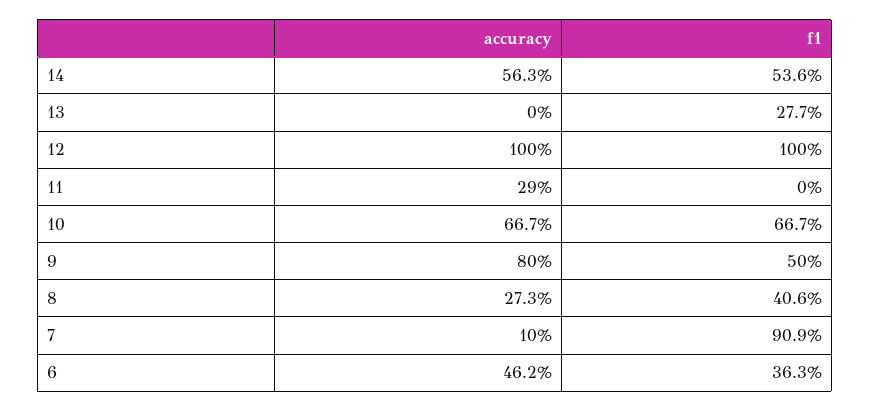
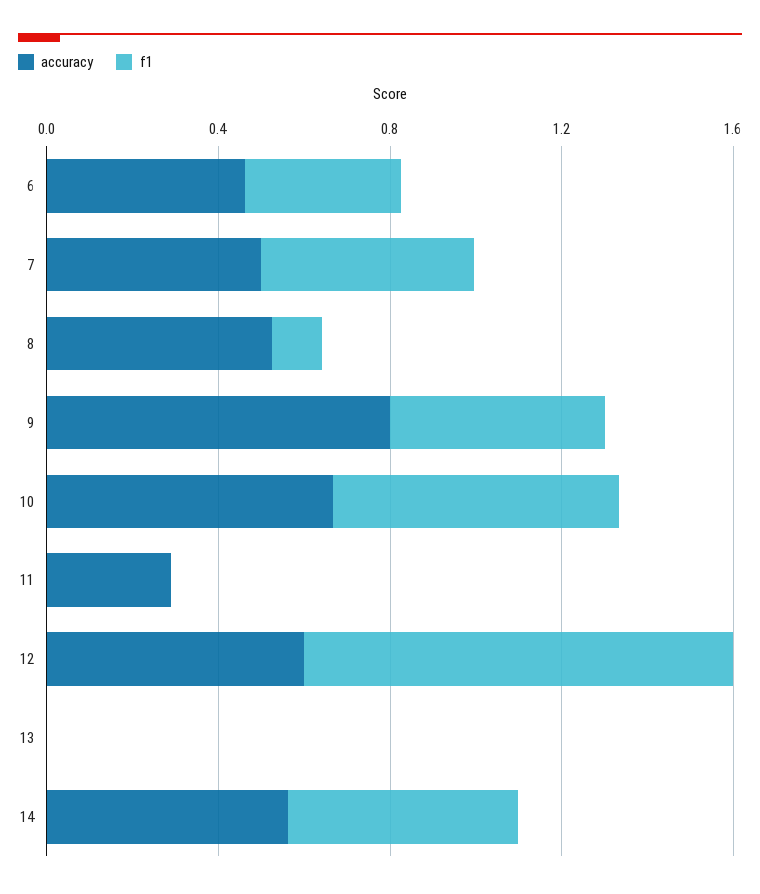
  {
    "accuracy": {
      "14": 0.563,
      "13": 0,
-     "12": 1,
+     "12": 0.6,
      "11": 0.29,
      "10": 0.667,
      "9": 0.8,
-     "8": 0.273,
+     "8": 0.5,
-     "7": 0.1,
+     "7": 0.5,
      "6": 0.462
    },
    "f1": {
      "14": 0.536,
-     "13": 0.277,
+     "13": 0,
      "12": 1,
      "11": 0,
      "10": 0.667,
      "9": 0.5,
-     "8": 0.406,
+     "8": 0.1,
-     "7": 0.909,
+     "7": 0.5,
      "6": 0.363
    }
  }

